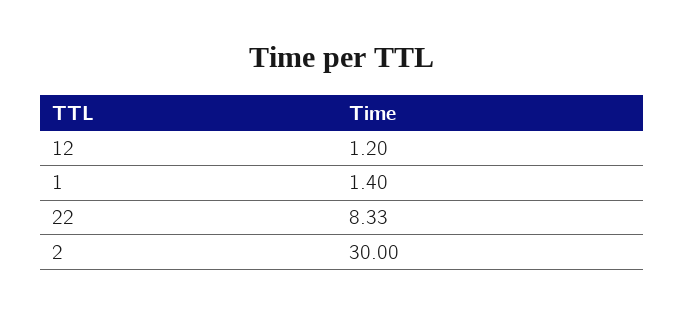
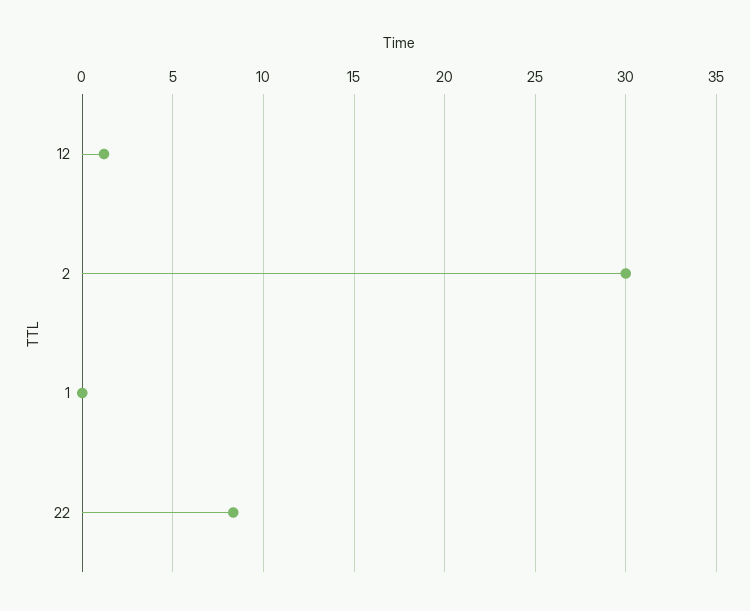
  {
    "12": 1.2,
-   "1": 1.4,
+   "1": 0,
    "22": 8.33,
    "2": 30
  }

